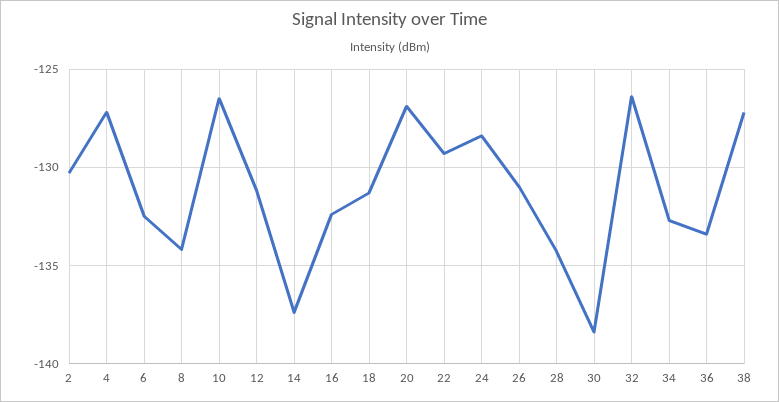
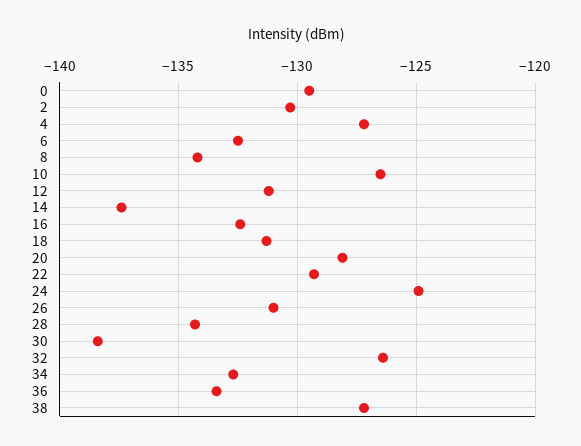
  {
    "2": -130.5,
    "4": -127,
    "6": -132.5,
    "8": -134,
    "10": -126.5,
    "12": -131,
    "14": -137.5,
    "16": -132.5,
    "18": -131.5,
-   "20": -127,
+   "20": -128,
    "22": -129.5,
-   "24": -128.5,
+   "24": -125,
    "26": -131,
    "28": -134.5,
    "30": -138.5,
    "32": -126.5,
    "34": -132.5,
    "36": -133.5,
-   "38": -127
+   "38": -127,
+   "0": -129.5
  }

